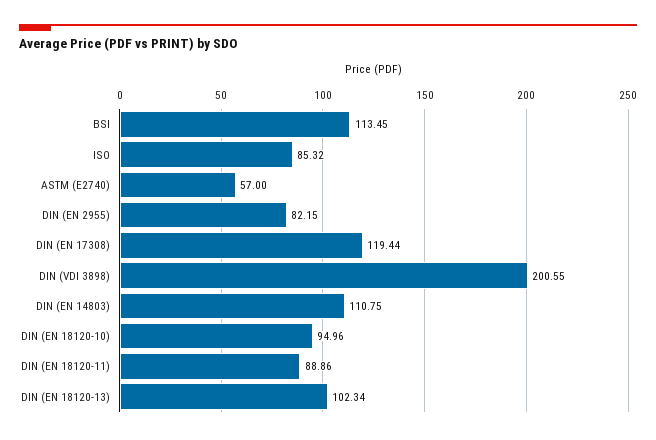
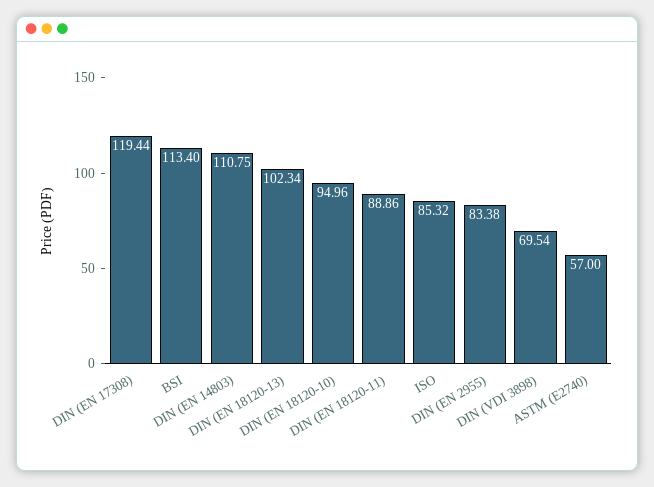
  {
-   "BSI": 113.45,
+   "BSI": 113.4,
    "ISO": 85.32,
    "ASTM (E2740)": 57,
-   "DIN (EN 2955)": 82.15,
+   "DIN (EN 2955)": 83.38,
    "DIN (EN 17308)": 119.44,
-   "DIN (VDI 3898)": 200.55,
+   "DIN (VDI 3898)": 69.54,
    "DIN (EN 14803)": 110.75,
    "DIN (EN 18120-10)": 94.96,
    "DIN (EN 18120-11)": 88.86,
    "DIN (EN 18120-13)": 102.34
  }

